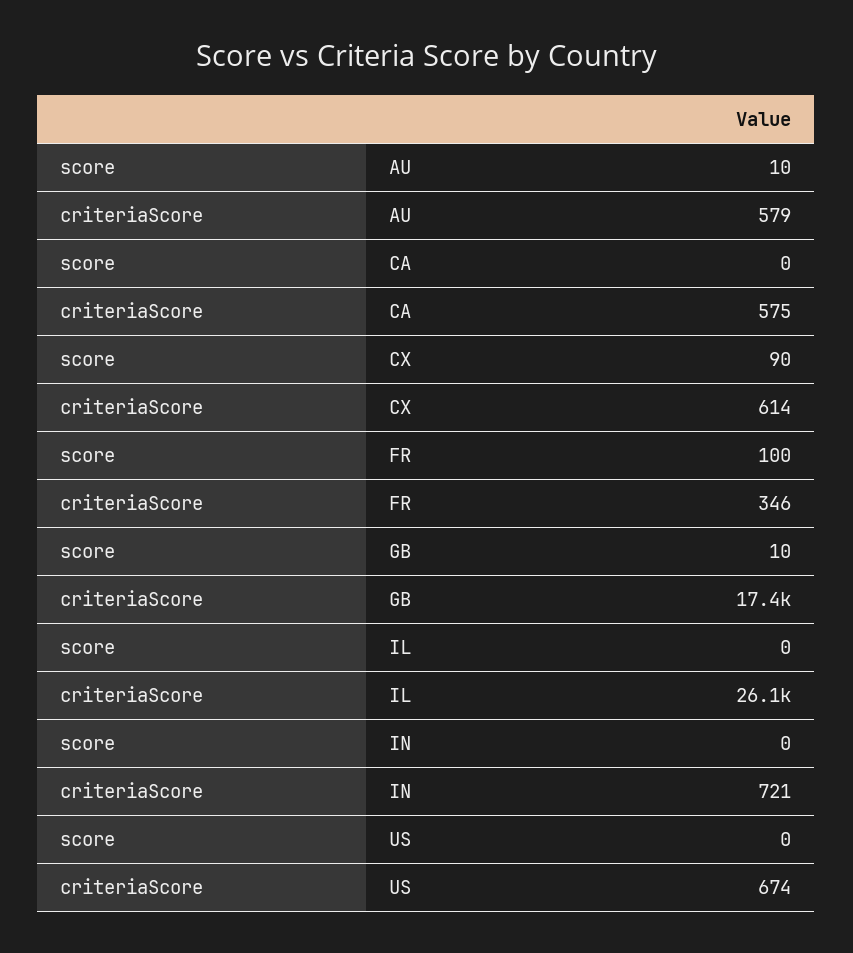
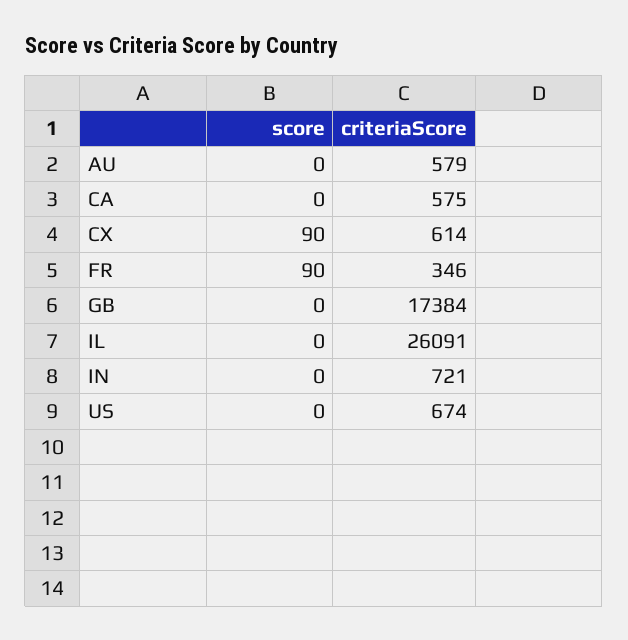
  {
    "score": {
-     "AU": 10,
+     "AU": 0,
      "CA": 0,
      "CX": 90,
-     "FR": 100,
+     "FR": 90,
-     "GB": 10,
+     "GB": 0,
      "IL": 0,
      "IN": 0,
      "US": 0
    },
    "criteriaScore": {
      "AU": 579,
      "CA": 575,
      "CX": 614,
      "FR": 346,
      "GB": 17384,
      "IL": 26091,
      "IN": 721,
      "US": 674
    }
  }

